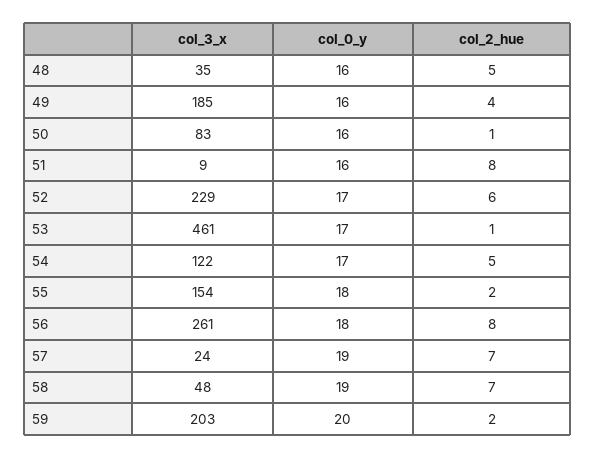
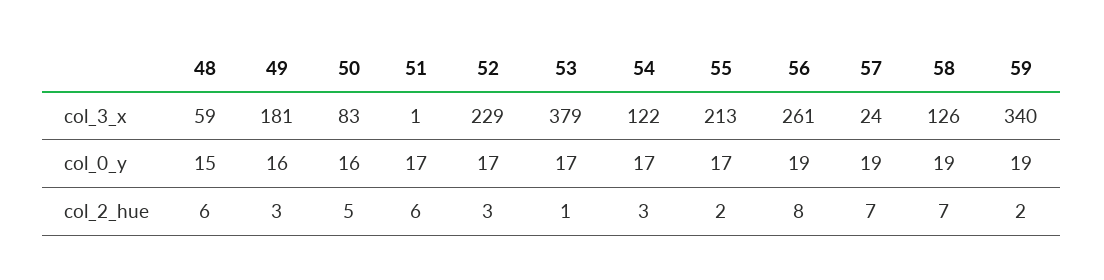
  {
    "col_3_x": {
-     "48": 35,
+     "48": 59,
-     "49": 185,
+     "49": 181,
      "50": 83,
-     "51": 9,
+     "51": 1,
      "52": 229,
-     "53": 461,
+     "53": 379,
      "54": 122,
-     "55": 154,
+     "55": 213,
      "56": 261,
      "57": 24,
-     "58": 48,
+     "58": 126,
-     "59": 203
+     "59": 340
    },
    "col_0_y": {
-     "48": 16,
+     "48": 15,
      "49": 16,
      "50": 16,
-     "51": 16,
+     "51": 17,
      "52": 17,
      "53": 17,
      "54": 17,
-     "55": 18,
+     "55": 17,
-     "56": 18,
+     "56": 19,
      "57": 19,
      "58": 19,
-     "59": 20
+     "59": 19
    },
    "col_2_hue": {
-     "48": 5,
+     "48": 6,
-     "49": 4,
+     "49": 3,
-     "50": 1,
+     "50": 5,
-     "51": 8,
+     "51": 6,
-     "52": 6,
+     "52": 3,
      "53": 1,
-     "54": 5,
+     "54": 3,
      "55": 2,
      "56": 8,
      "57": 7,
      "58": 7,
      "59": 2
    }
  }

